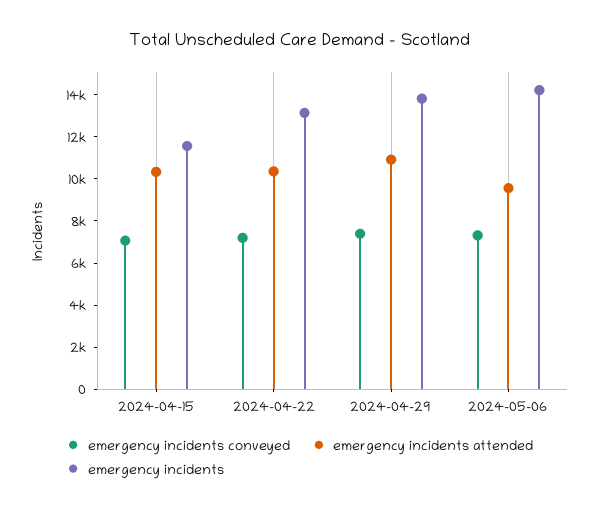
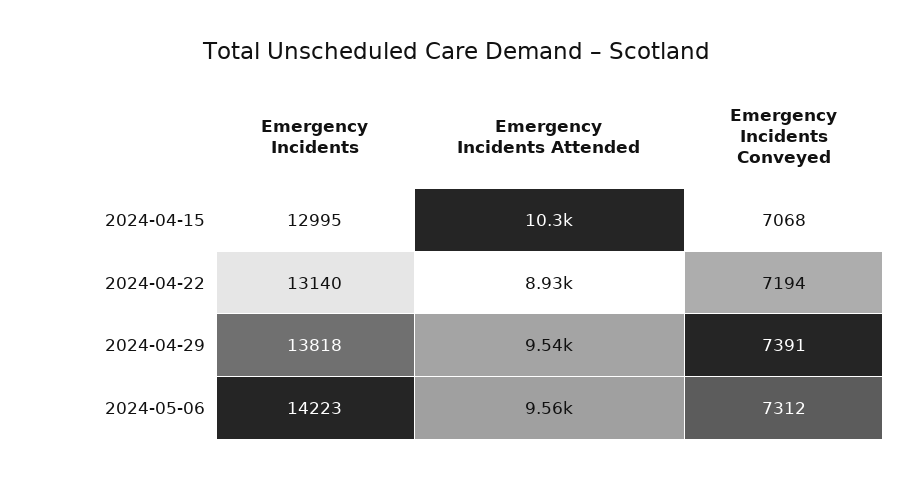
  {
    "emergency incidents conveyed": {
      "2024-04-15": 7068,
      "2024-04-22": 7194,
      "2024-04-29": 7391,
      "2024-05-06": 7312
    },
    "emergency incidents attended": {
      "2024-04-15": 10300,
-     "2024-04-22": 10500,
+     "2024-04-22": 8930,
-     "2024-04-29": 11000,
+     "2024-04-29": 9540,
      "2024-05-06": 9560
    },
    "emergency incidents": {
-     "2024-04-15": 11500,
+     "2024-04-15": 12995,
      "2024-04-22": 13140,
      "2024-04-29": 13818,
      "2024-05-06": 14223
    }
  }

